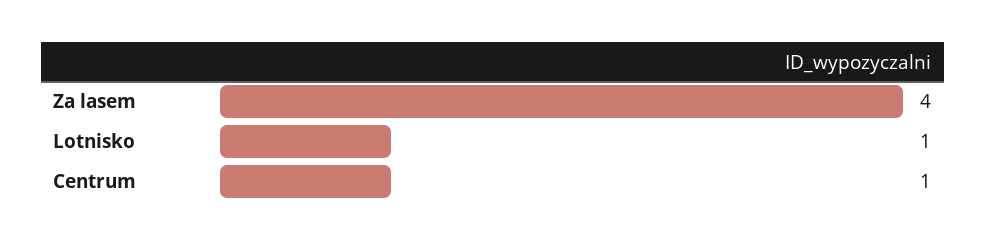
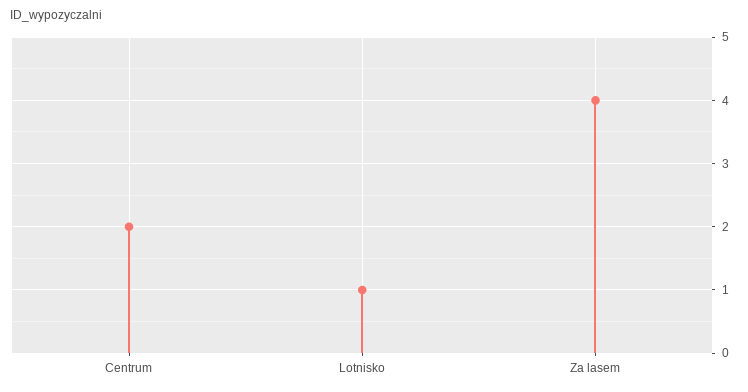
  {
    "Za lasem": 4,
    "Lotnisko": 1,
-   "Centrum": 1
+   "Centrum": 2
  }

